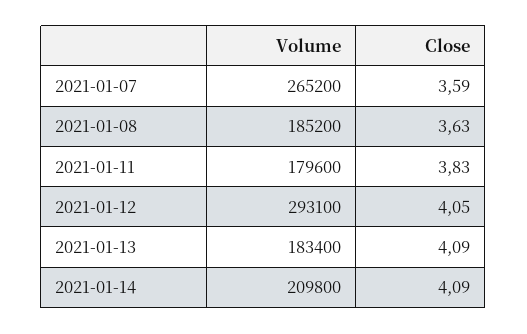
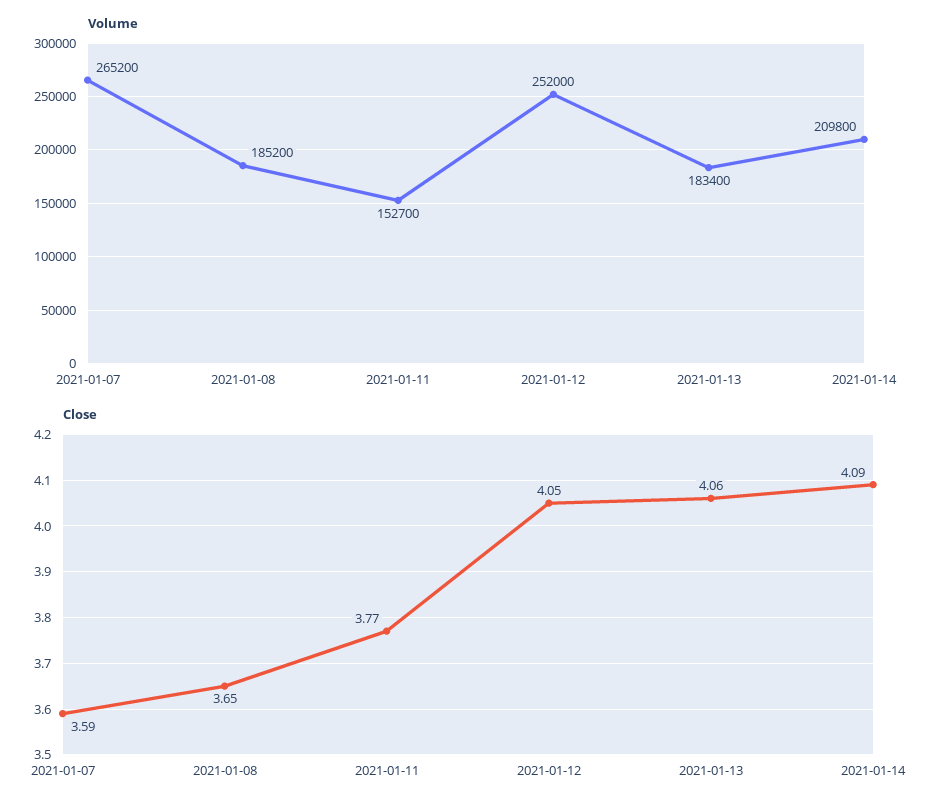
  {
    "Volume": {
      "2021-01-07": 265200,
      "2021-01-08": 185200,
-     "2021-01-11": 179600,
+     "2021-01-11": 152700,
-     "2021-01-12": 293100,
+     "2021-01-12": 252000,
      "2021-01-13": 183400,
      "2021-01-14": 209800
    },
    "Close": {
      "2021-01-07": 3.59,
-     "2021-01-08": 3.63,
+     "2021-01-08": 3.65,
-     "2021-01-11": 3.83,
+     "2021-01-11": 3.77,
      "2021-01-12": 4.05,
-     "2021-01-13": 4.09,
+     "2021-01-13": 4.06,
      "2021-01-14": 4.09
    }
  }

